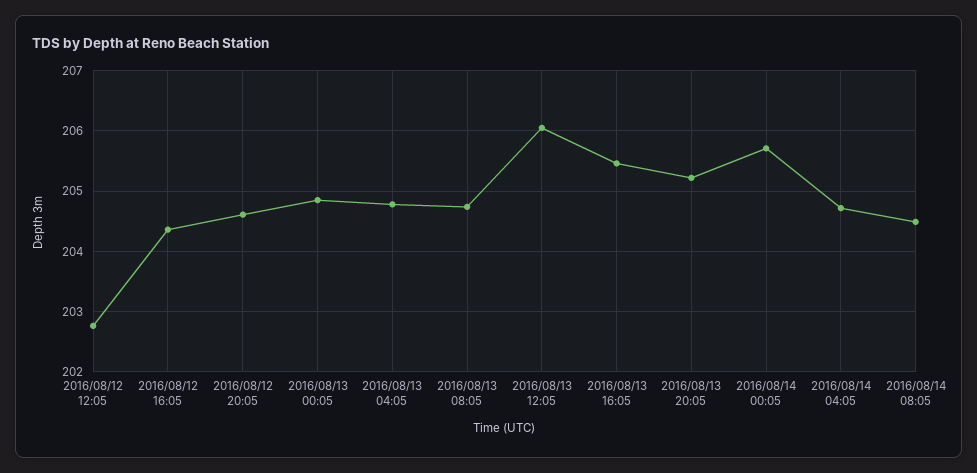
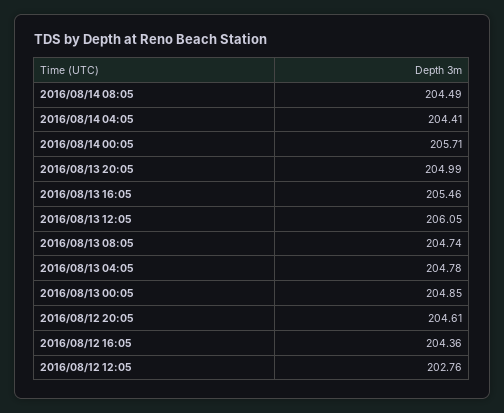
  {
    "2016/08/12 12:05": 202.76,
    "2016/08/12 16:05": 204.36,
    "2016/08/12 20:05": 204.61,
    "2016/08/13 00:05": 204.85,
    "2016/08/13 04:05": 204.78,
    "2016/08/13 08:05": 204.74,
    "2016/08/13 12:05": 206.05,
    "2016/08/13 16:05": 205.46,
-   "2016/08/13 20:05": 205.2,
+   "2016/08/13 20:05": 204.99,
    "2016/08/14 00:05": 205.71,
-   "2016/08/14 04:05": 204.7,
+   "2016/08/14 04:05": 204.41,
    "2016/08/14 08:05": 204.49
  }

